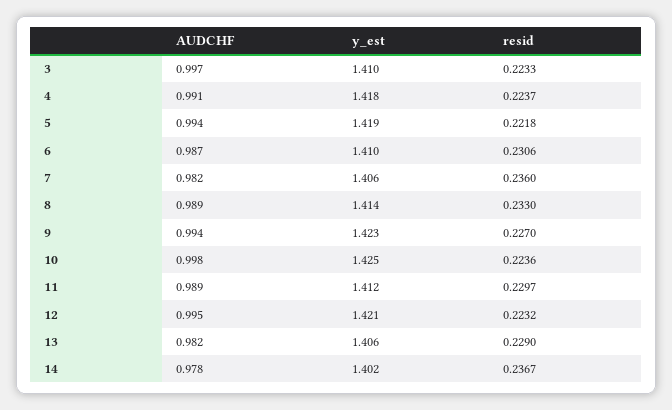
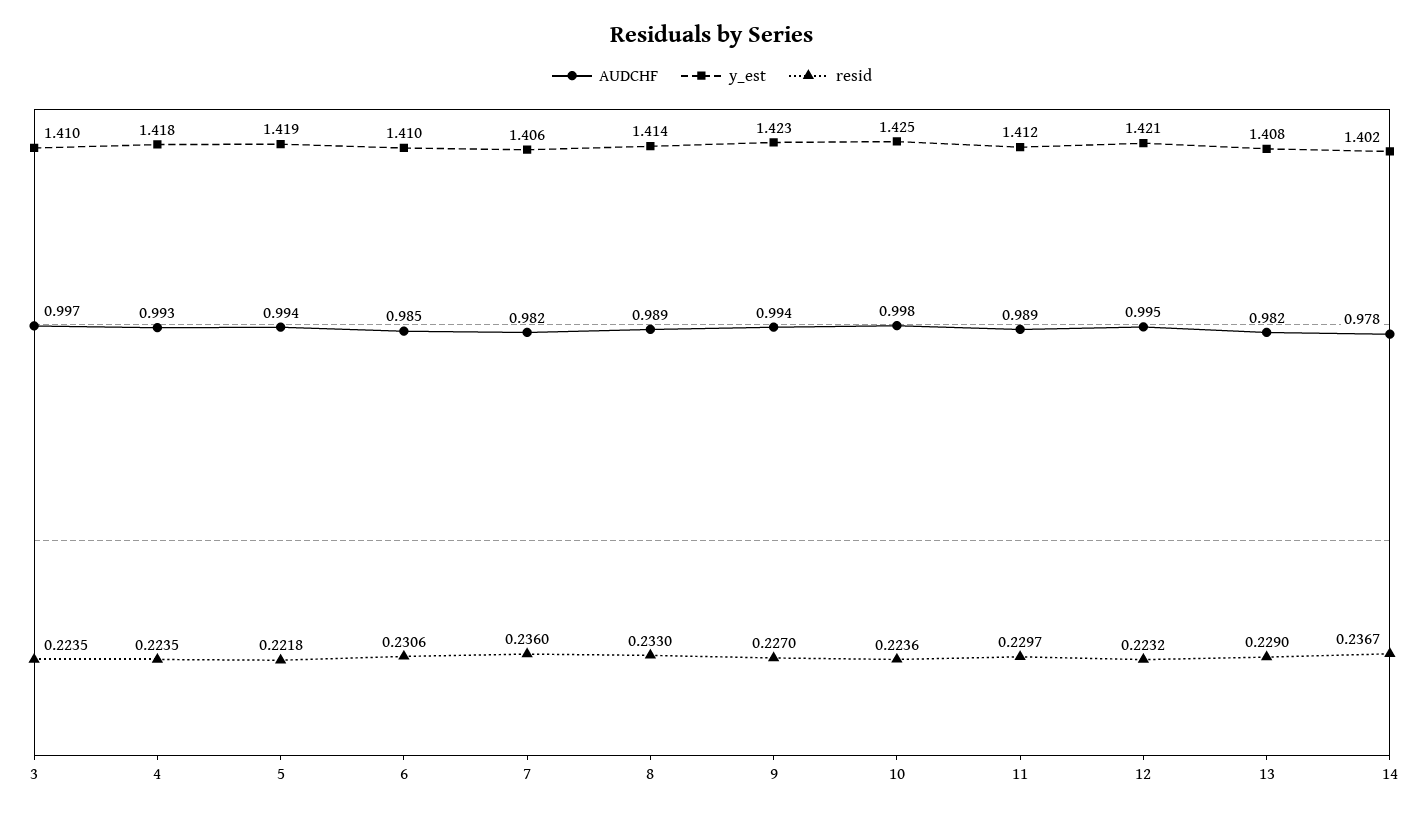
  {
    "AUDCHF": {
      "3": 0.997,
-     "4": 0.991,
+     "4": 0.993,
      "5": 0.994,
-     "6": 0.987,
+     "6": 0.985,
      "7": 0.982,
      "8": 0.989,
      "9": 0.994,
      "10": 0.998,
      "11": 0.989,
      "12": 0.995,
      "13": 0.982,
      "14": 0.978
    },
    "y_est": {
      "3": 1.41,
      "4": 1.418,
      "5": 1.419,
      "6": 1.41,
      "7": 1.406,
      "8": 1.414,
      "9": 1.423,
      "10": 1.425,
      "11": 1.412,
      "12": 1.421,
-     "13": 1.406,
+     "13": 1.408,
      "14": 1.402
    },
    "resid": {
-     "3": 0.2233,
+     "3": 0.2235,
-     "4": 0.2237,
+     "4": 0.2235,
      "5": 0.2218,
      "6": 0.2306,
      "7": 0.236,
      "8": 0.233,
      "9": 0.227,
      "10": 0.2236,
      "11": 0.2297,
      "12": 0.2232,
      "13": 0.229,
      "14": 0.2367
    }
  }

